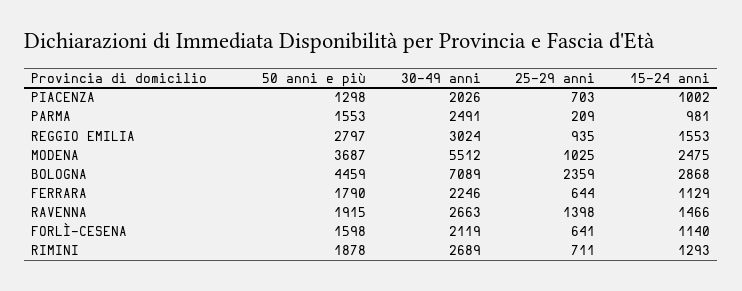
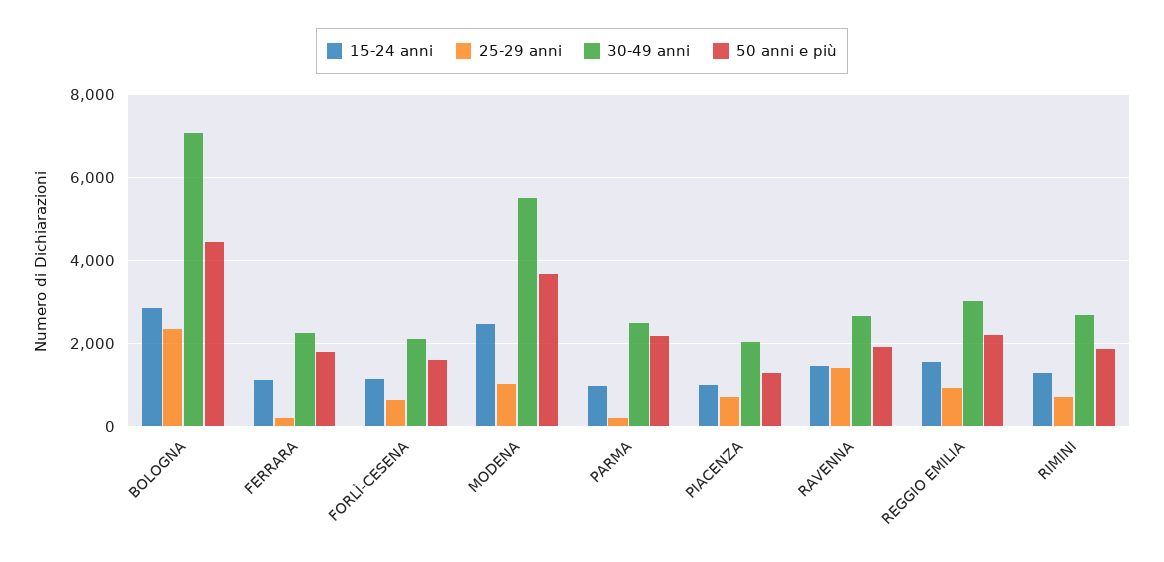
  {
    "50 anni e più": {
      "PIACENZA": 1298,
-     "PARMA": 1553,
+     "PARMA": 2200,
-     "REGGIO EMILIA": 2797,
+     "REGGIO EMILIA": 2200,
      "MODENA": 3687,
      "BOLOGNA": 4459,
      "FERRARA": 1790,
      "RAVENNA": 1915,
      "FORLÌ-CESENA": 1598,
      "RIMINI": 1878
    },
    "30-49 anni": {
      "PIACENZA": 2026,
      "PARMA": 2491,
      "REGGIO EMILIA": 3024,
      "MODENA": 5512,
      "BOLOGNA": 7089,
      "FERRARA": 2246,
      "RAVENNA": 2663,
      "FORLÌ-CESENA": 2119,
      "RIMINI": 2689
    },
    "25-29 anni": {
      "PIACENZA": 703,
      "PARMA": 209,
      "REGGIO EMILIA": 935,
      "MODENA": 1025,
      "BOLOGNA": 2359,
-     "FERRARA": 644,
+     "FERRARA": 200,
      "RAVENNA": 1398,
      "FORLÌ-CESENA": 641,
      "RIMINI": 711
    },
    "15-24 anni": {
      "PIACENZA": 1002,
      "PARMA": 981,
      "REGGIO EMILIA": 1553,
      "MODENA": 2475,
      "BOLOGNA": 2868,
      "FERRARA": 1129,
      "RAVENNA": 1466,
      "FORLÌ-CESENA": 1140,
      "RIMINI": 1293
    }
  }

